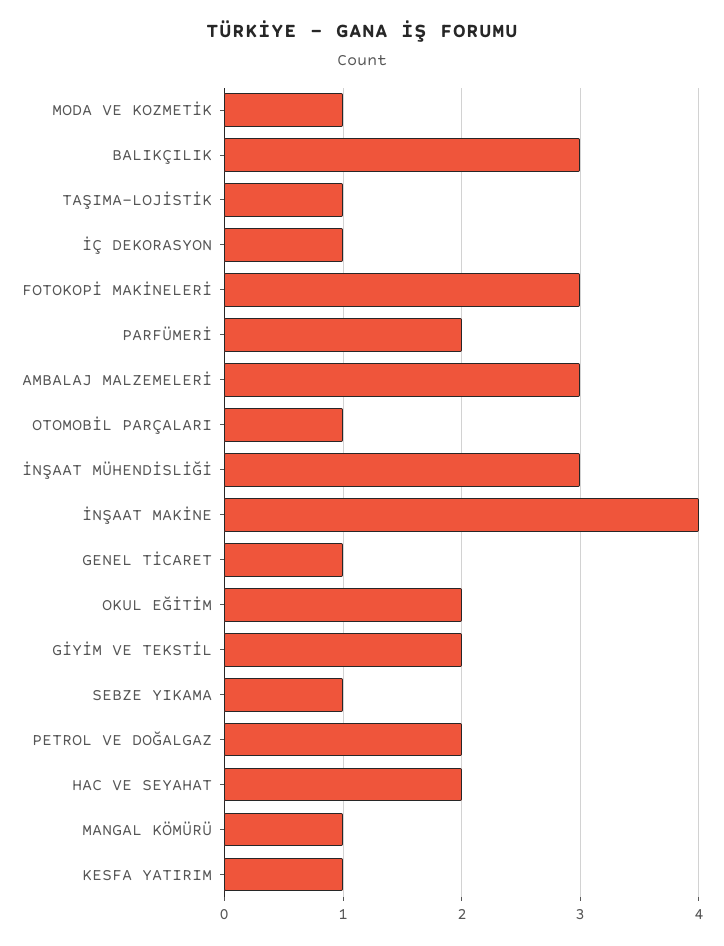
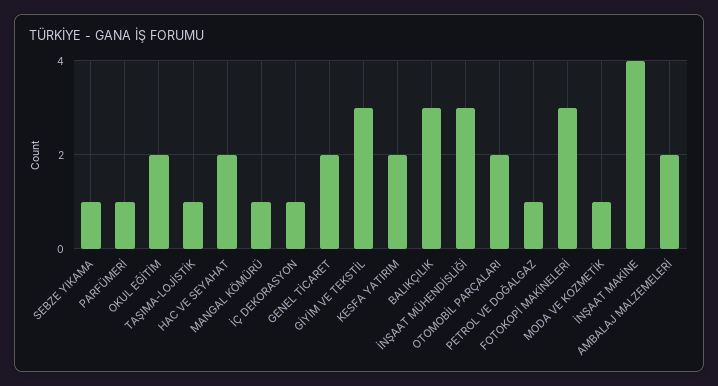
  {
    "MODA VE KOZMETİK": 1,
    "BALIKÇILIK": 3,
    "TAŞIMA-LOJİSTİK": 1,
    "İÇ DEKORASYON": 1,
    "FOTOKOPİ MAKİNELERİ": 3,
-   "PARFÜMERİ": 2,
+   "PARFÜMERİ": 1,
-   "AMBALAJ MALZEMELERİ": 3,
+   "AMBALAJ MALZEMELERİ": 2,
-   "OTOMOBİL PARÇALARI": 1,
+   "OTOMOBİL PARÇALARI": 2,
    "İNŞAAT MÜHENDİSLİĞİ": 3,
    "İNŞAAT MAKİNE": 4,
-   "GENEL TİCARET": 1,
+   "GENEL TİCARET": 2,
    "OKUL EĞİTİM": 2,
-   "GİYİM VE TEKSTİL": 2,
+   "GİYİM VE TEKSTİL": 3,
    "SEBZE YIKAMA": 1,
-   "PETROL VE DOĞALGAZ": 2,
+   "PETROL VE DOĞALGAZ": 1,
    "HAC VE SEYAHAT": 2,
    "MANGAL KÖMÜRÜ": 1,
-   "KESFA YATIRIM": 1
+   "KESFA YATIRIM": 2
  }

